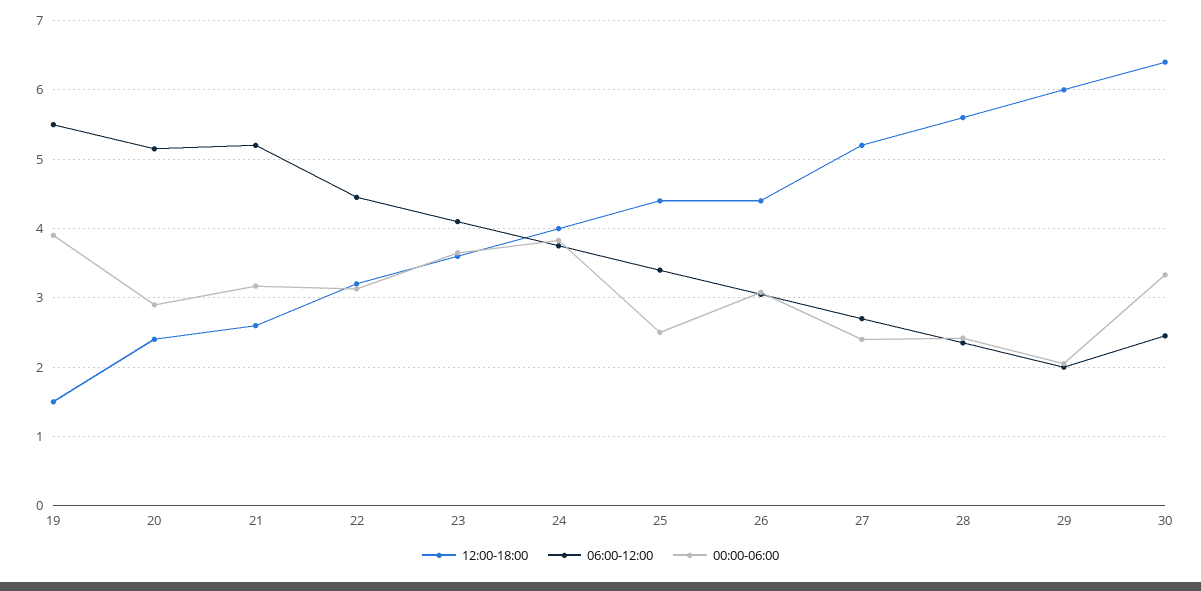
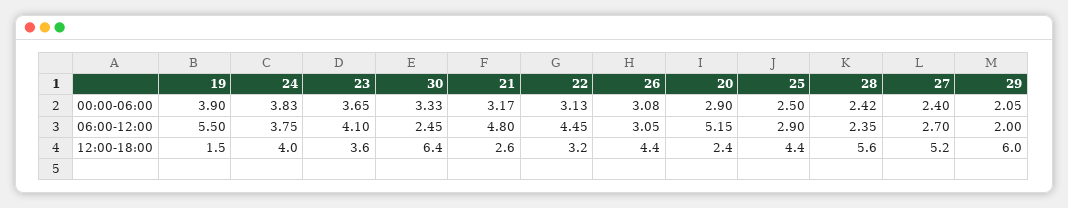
  {
    "12:00-18:00": {
      "19": 1.5,
      "20": 2.4,
      "21": 2.6,
      "22": 3.2,
      "23": 3.6,
      "24": 4,
      "25": 4.4,
      "26": 4.4,
      "27": 5.2,
      "28": 5.6,
      "29": 6,
      "30": 6.4
    },
    "06:00-12:00": {
      "19": 5.5,
      "20": 5.15,
-     "21": 5.2,
+     "21": 4.8,
      "22": 4.45,
      "23": 4.1,
      "24": 3.75,
-     "25": 3.4,
+     "25": 2.9,
      "26": 3.05,
      "27": 2.7,
      "28": 2.35,
      "29": 2,
      "30": 2.45
    },
    "00:00-06:00": {
      "19": 3.9,
      "20": 2.9,
      "21": 3.17,
      "22": 3.13,
      "23": 3.65,
      "24": 3.83,
      "25": 2.5,
      "26": 3.08,
      "27": 2.4,
      "28": 2.42,
      "29": 2.05,
      "30": 3.33
    }
  }

